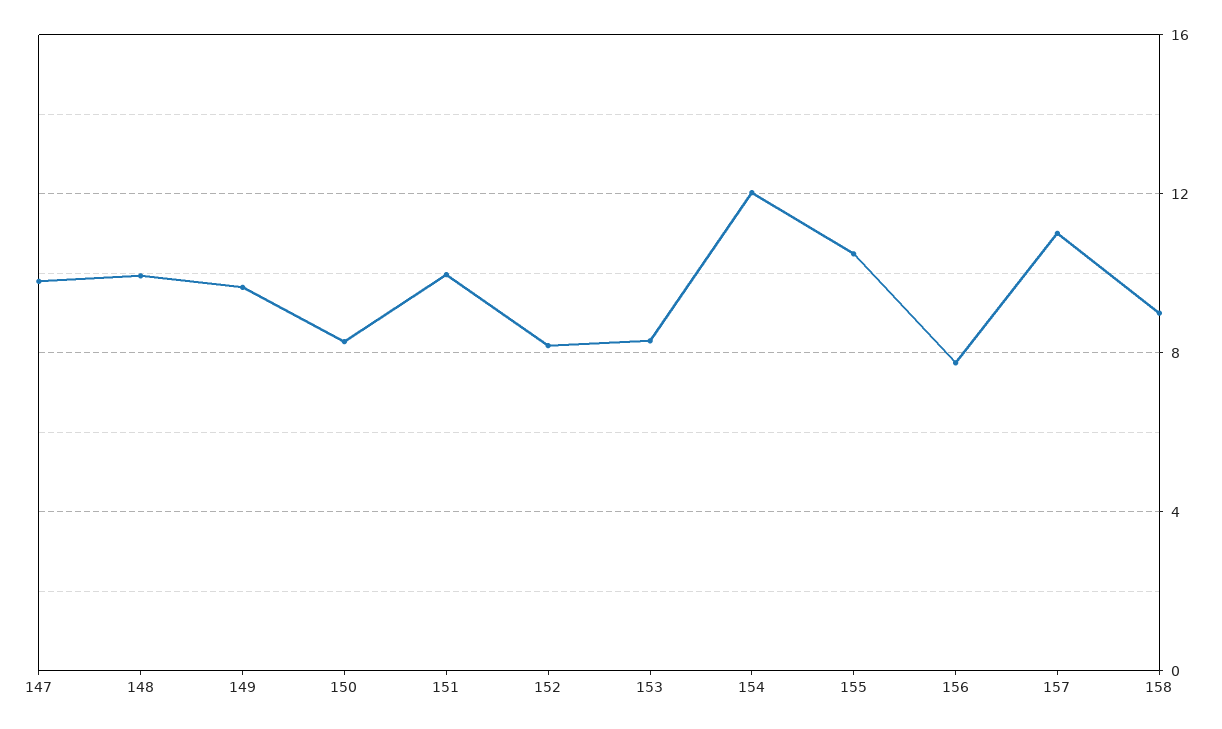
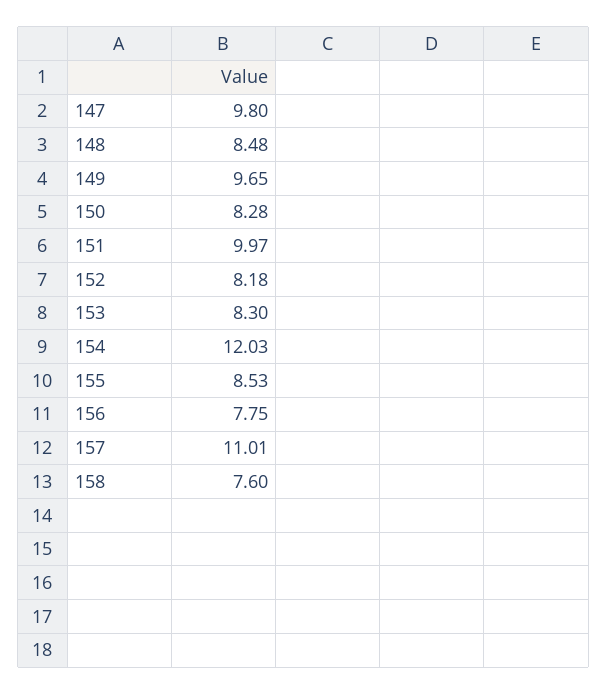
  {
    "147": 9.8,
-   "148": 10,
+   "148": 8.48,
    "149": 9.65,
    "150": 8.28,
    "151": 9.97,
    "152": 8.18,
    "153": 8.3,
    "154": 12.03,
-   "155": 10.5,
+   "155": 8.53,
    "156": 7.75,
    "157": 11.01,
-   "158": 9
+   "158": 7.6
  }

